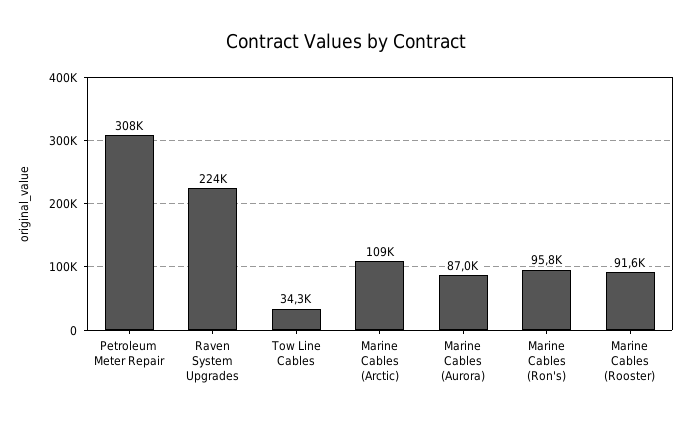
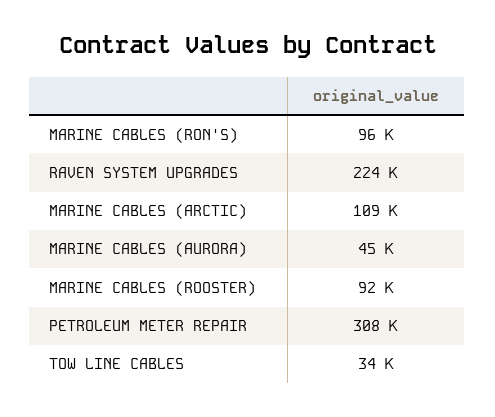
  {
    "Petroleum Meter Repair": 308000,
    "Raven System Upgrades": 224000,
    "Tow Line Cables": 34300,
    "Marine Cables (Arctic)": 109000,
-   "Marine Cables (Aurora)": 87000,
+   "Marine Cables (Aurora)": 45000,
    "Marine Cables (Ron's)": 95800,
    "Marine Cables (Rooster)": 91600
  }

